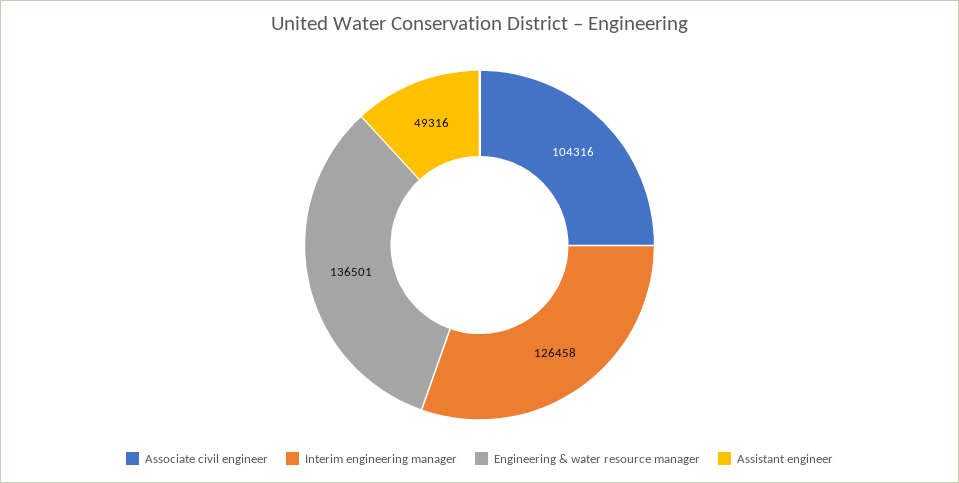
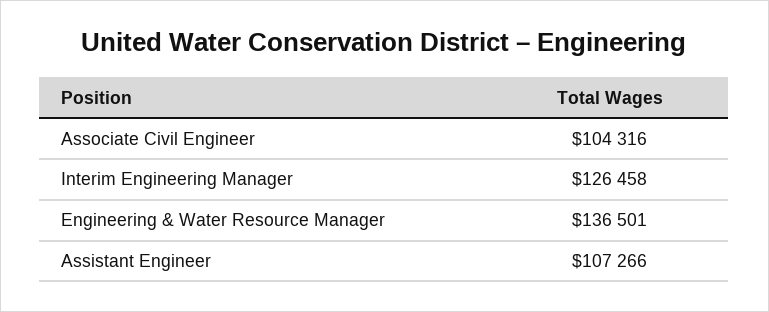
  {
    "Associate civil engineer": 104316,
    "Interim engineering manager": 126458,
    "Engineering & water resource manager": 136501,
-   "Assistant engineer": 49316
+   "Assistant engineer": 107266
  }

